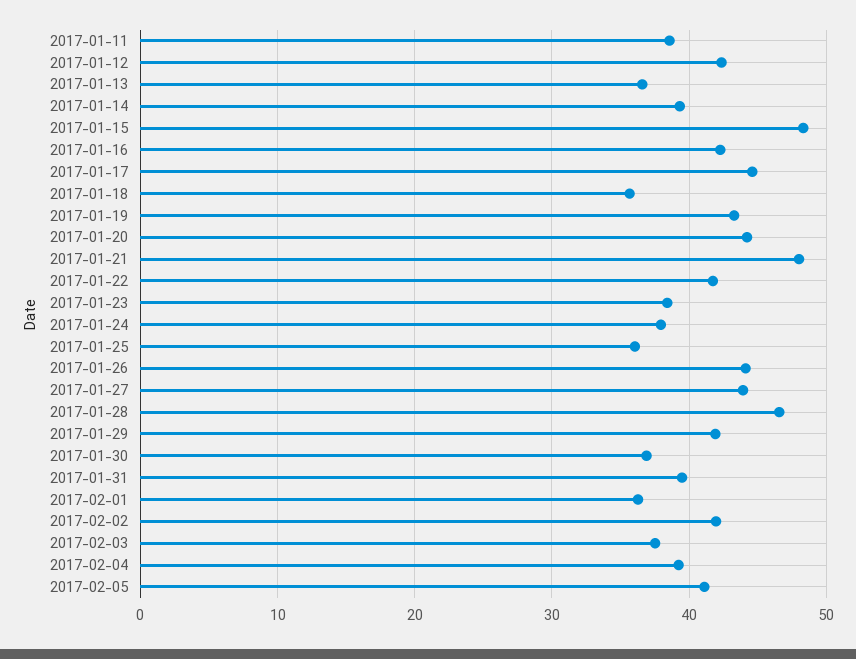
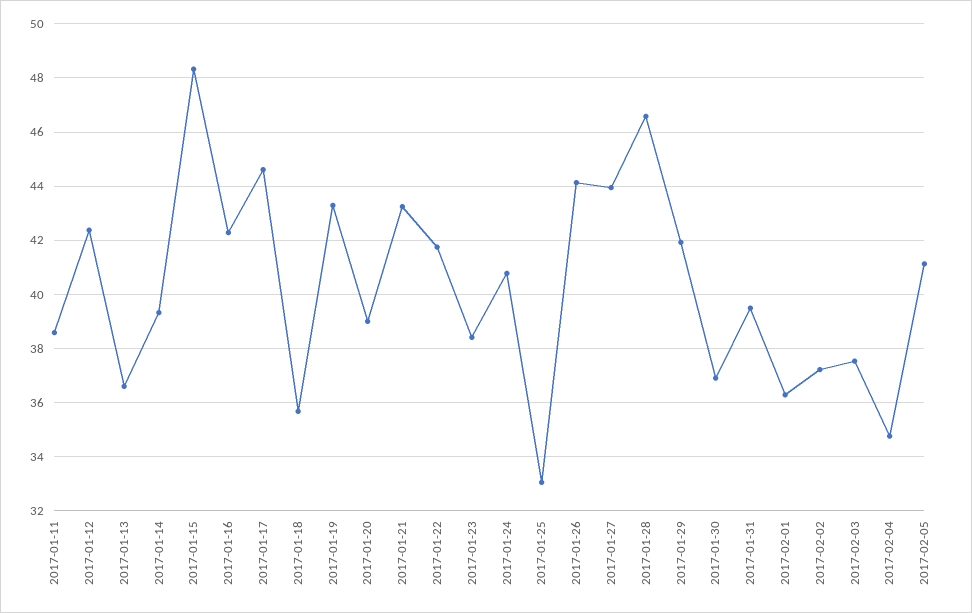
  {
    "2017-01-11": 38.5,
    "2017-01-12": 42.25,
    "2017-01-13": 36.5,
    "2017-01-14": 39.25,
    "2017-01-15": 48.25,
    "2017-01-16": 42.25,
    "2017-01-17": 44.5,
    "2017-01-18": 35.75,
    "2017-01-19": 43.25,
-   "2017-01-20": 44,
+   "2017-01-20": 39,
-   "2017-01-21": 48,
+   "2017-01-21": 43.25,
    "2017-01-22": 41.75,
    "2017-01-23": 38.5,
-   "2017-01-24": 38,
+   "2017-01-24": 40.75,
-   "2017-01-25": 36,
+   "2017-01-25": 33,
    "2017-01-26": 44.25,
    "2017-01-27": 44,
    "2017-01-28": 46.5,
    "2017-01-29": 42,
    "2017-01-30": 37,
    "2017-01-31": 39.5,
    "2017-02-01": 36.25,
-   "2017-02-02": 42,
+   "2017-02-02": 37.25,
    "2017-02-03": 37.5,
-   "2017-02-04": 39,
+   "2017-02-04": 34.75,
    "2017-02-05": 41
  }

